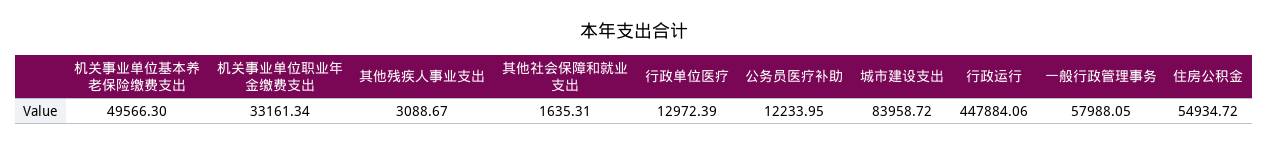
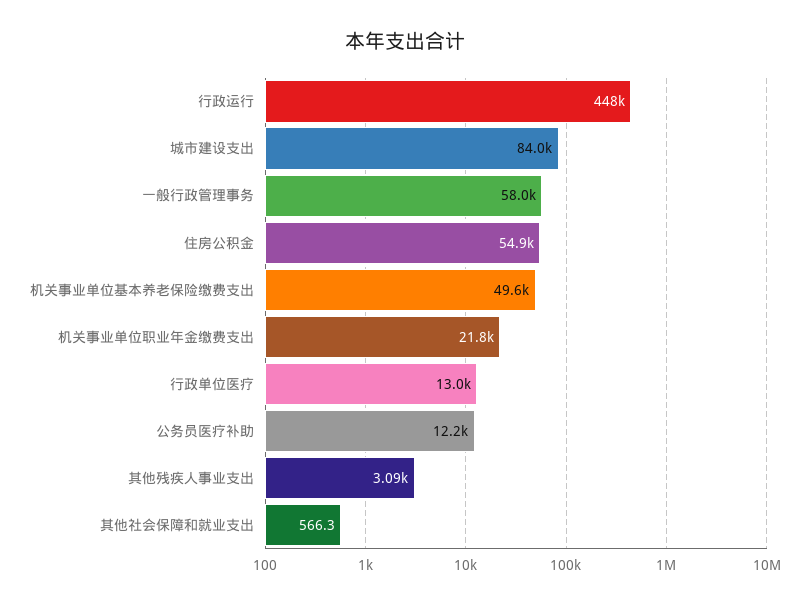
  {
    "机关事业单位基本养老保险缴费支出": 49566.3,
-   "机关事业单位职业年金缴费支出": 33161.34,
+   "机关事业单位职业年金缴费支出": 21800,
    "其他残疾人事业支出": 3088.67,
-   "其他社会保障和就业支出": 1635.31,
+   "其他社会保障和就业支出": 566.3,
    "行政单位医疗": 12972.39,
    "公务员医疗补助": 12233.95,
    "城市建设支出": 83958.72,
    "行政运行": 447884.06,
    "一般行政管理事务": 57988.05,
    "住房公积金": 54934.72
  }

